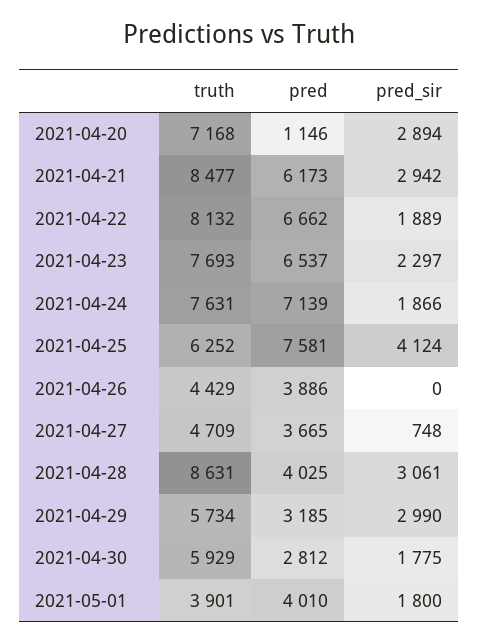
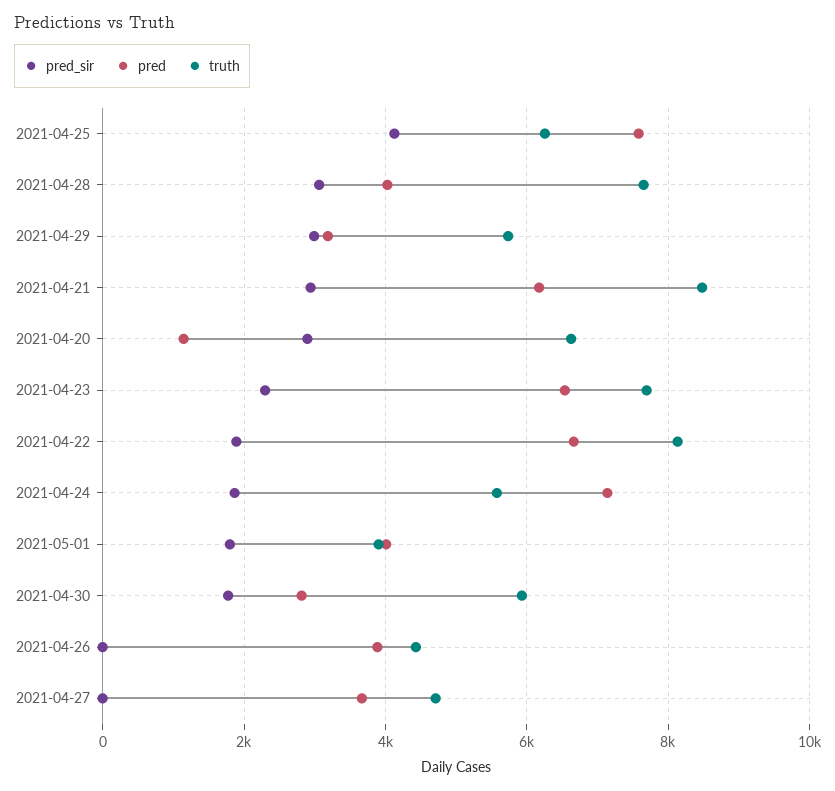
  {
    "truth": {
-     "2021-04-20": 7168,
+     "2021-04-20": 6600,
      "2021-04-21": 8477,
      "2021-04-22": 8132,
      "2021-04-23": 7693,
-     "2021-04-24": 7631,
+     "2021-04-24": 5600,
      "2021-04-25": 6252,
      "2021-04-26": 4429,
      "2021-04-27": 4709,
-     "2021-04-28": 8631,
+     "2021-04-28": 7600,
      "2021-04-29": 5734,
      "2021-04-30": 5929,
      "2021-05-01": 3901
    },
    "pred": {
      "2021-04-20": 1146,
      "2021-04-21": 6173,
      "2021-04-22": 6662,
      "2021-04-23": 6537,
      "2021-04-24": 7139,
      "2021-04-25": 7581,
      "2021-04-26": 3886,
      "2021-04-27": 3665,
      "2021-04-28": 4025,
      "2021-04-29": 3185,
      "2021-04-30": 2812,
      "2021-05-01": 4010
    },
    "pred_sir": {
      "2021-04-20": 2894,
      "2021-04-21": 2942,
      "2021-04-22": 1889,
      "2021-04-23": 2297,
      "2021-04-24": 1866,
      "2021-04-25": 4124,
      "2021-04-26": 0,
-     "2021-04-27": 748,
+     "2021-04-27": 0,
      "2021-04-28": 3061,
      "2021-04-29": 2990,
      "2021-04-30": 1775,
      "2021-05-01": 1800
    }
  }

